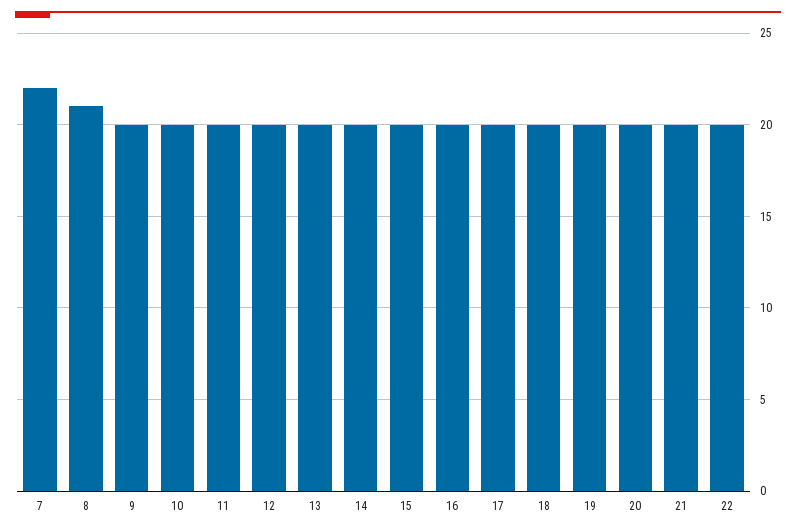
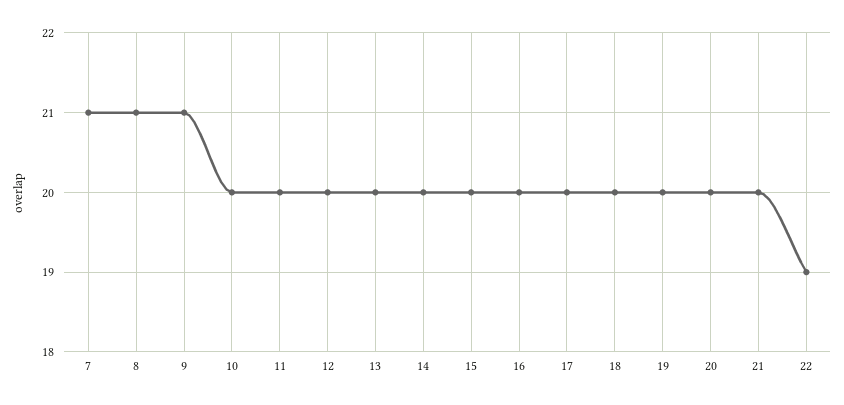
  {
-   "7": 22,
+   "7": 21,
    "8": 21,
-   "9": 20,
+   "9": 21,
    "10": 20,
    "11": 20,
    "12": 20,
    "13": 20,
    "14": 20,
    "15": 20,
    "16": 20,
    "17": 20,
    "18": 20,
    "19": 20,
    "20": 20,
    "21": 20,
-   "22": 20
+   "22": 19
  }

